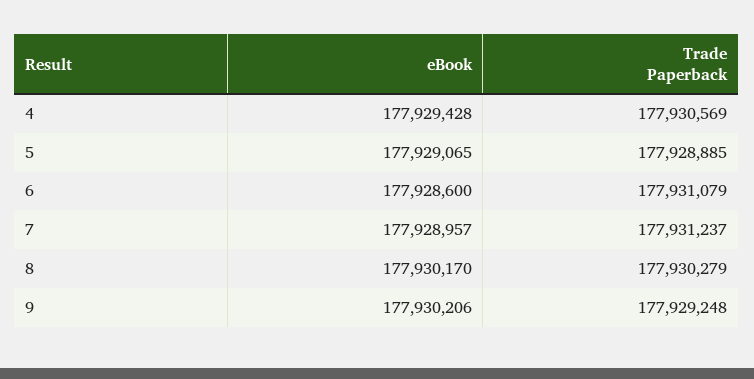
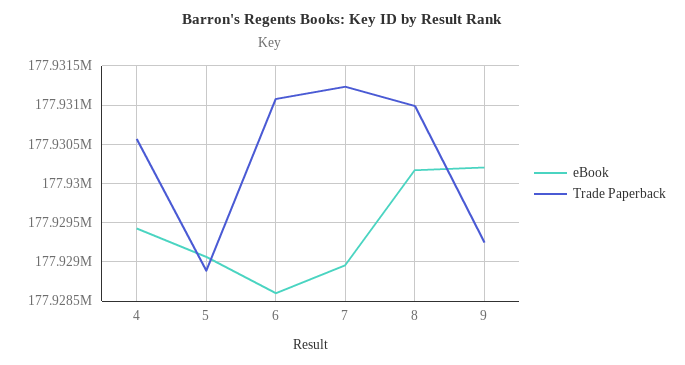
  {
    "eBook": {
      "4": 177929428,
      "5": 177929065,
      "6": 177928600,
      "7": 177928957,
      "8": 177930170,
      "9": 177930206
    },
    "Trade Paperback": {
      "4": 177930569,
      "5": 177928885,
      "6": 177931079,
      "7": 177931237,
-     "8": 177930279,
+     "8": 177931000,
      "9": 177929248
    }
  }

